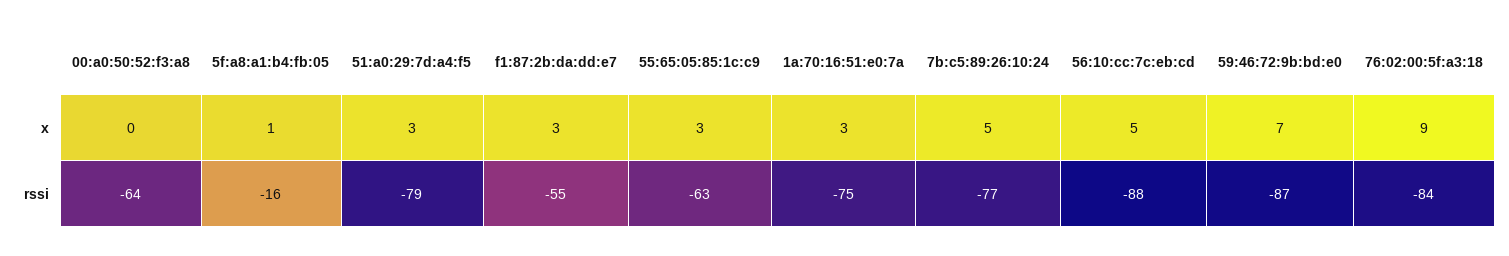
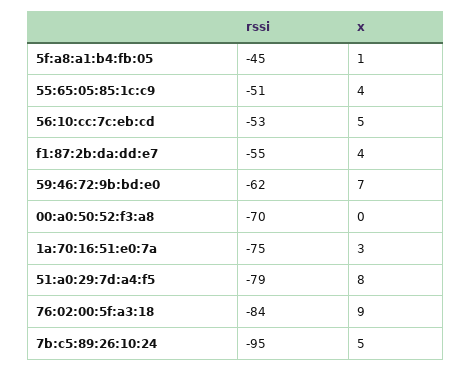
  {
    "00:a0:50:52:f3:a8": {
      "x": 0,
-     "rssi": -64
+     "rssi": -70
    },
    "5f:a8:a1:b4:fb:05": {
      "x": 1,
-     "rssi": -16
+     "rssi": -45
    },
    "51:a0:29:7d:a4:f5": {
-     "x": 3,
+     "x": 8,
      "rssi": -79
    },
    "f1:87:2b:da:dd:e7": {
-     "x": 3,
+     "x": 4,
      "rssi": -55
    },
    "55:65:05:85:1c:c9": {
-     "x": 3,
+     "x": 4,
-     "rssi": -63
+     "rssi": -51
    },
    "1a:70:16:51:e0:7a": {
      "x": 3,
      "rssi": -75
    },
    "7b:c5:89:26:10:24": {
      "x": 5,
-     "rssi": -77
+     "rssi": -95
    },
    "56:10:cc:7c:eb:cd": {
      "x": 5,
-     "rssi": -88
+     "rssi": -53
    },
    "59:46:72:9b:bd:e0": {
      "x": 7,
-     "rssi": -87
+     "rssi": -62
    },
    "76:02:00:5f:a3:18": {
      "x": 9,
      "rssi": -84
    }
  }

